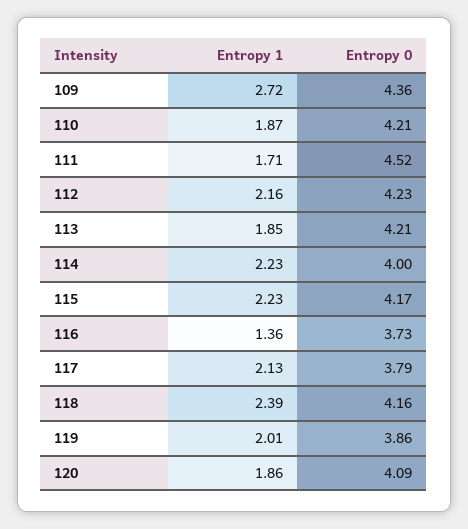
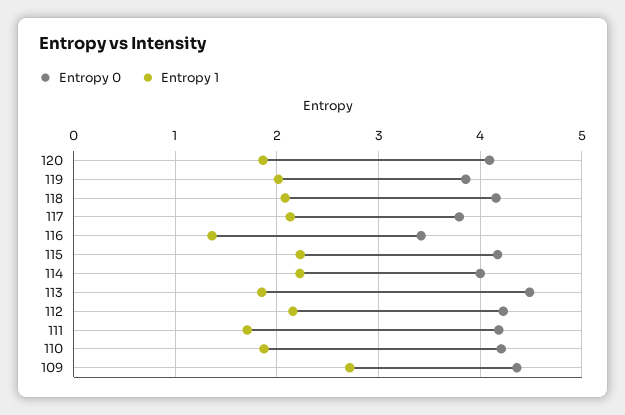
  {
    "Entropy 1": {
      "109": 2.72,
      "110": 1.87,
      "111": 1.71,
      "112": 2.16,
      "113": 1.85,
      "114": 2.23,
      "115": 2.23,
      "116": 1.36,
      "117": 2.13,
-     "118": 2.39,
+     "118": 2.1,
      "119": 2.01,
      "120": 1.86
    },
    "Entropy 0": {
      "109": 4.36,
      "110": 4.21,
-     "111": 4.52,
+     "111": 4.2,
      "112": 4.23,
-     "113": 4.21,
+     "113": 4.5,
      "114": 4,
      "115": 4.17,
-     "116": 3.73,
+     "116": 3.4,
      "117": 3.79,
      "118": 4.16,
      "119": 3.86,
      "120": 4.09
    }
  }

